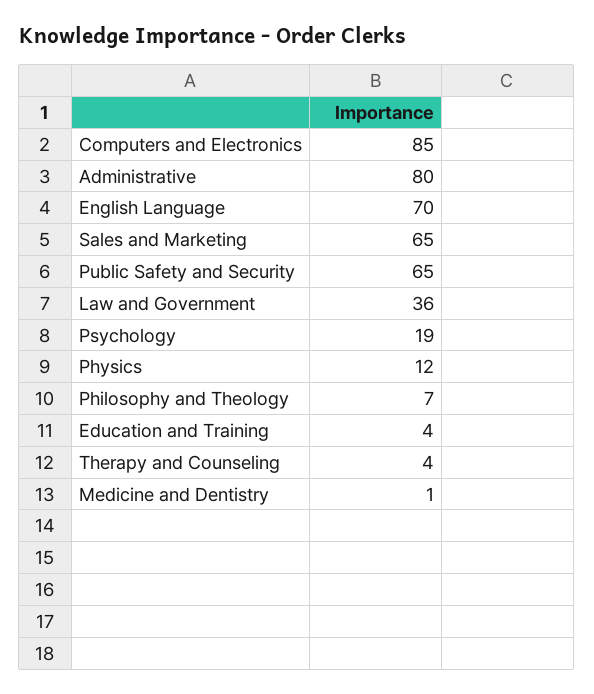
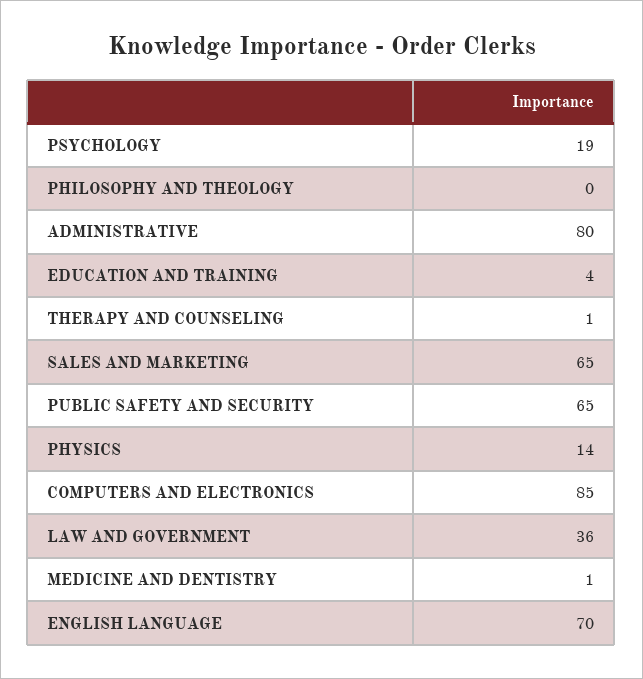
  {
    "Computers and Electronics": 85,
    "Administrative": 80,
    "English Language": 70,
    "Sales and Marketing": 65,
    "Public Safety and Security": 65,
    "Law and Government": 36,
    "Psychology": 19,
-   "Physics": 12,
+   "Physics": 14,
-   "Philosophy and Theology": 7,
+   "Philosophy and Theology": 0,
    "Education and Training": 4,
-   "Therapy and Counseling": 4,
+   "Therapy and Counseling": 1,
    "Medicine and Dentistry": 1
  }

